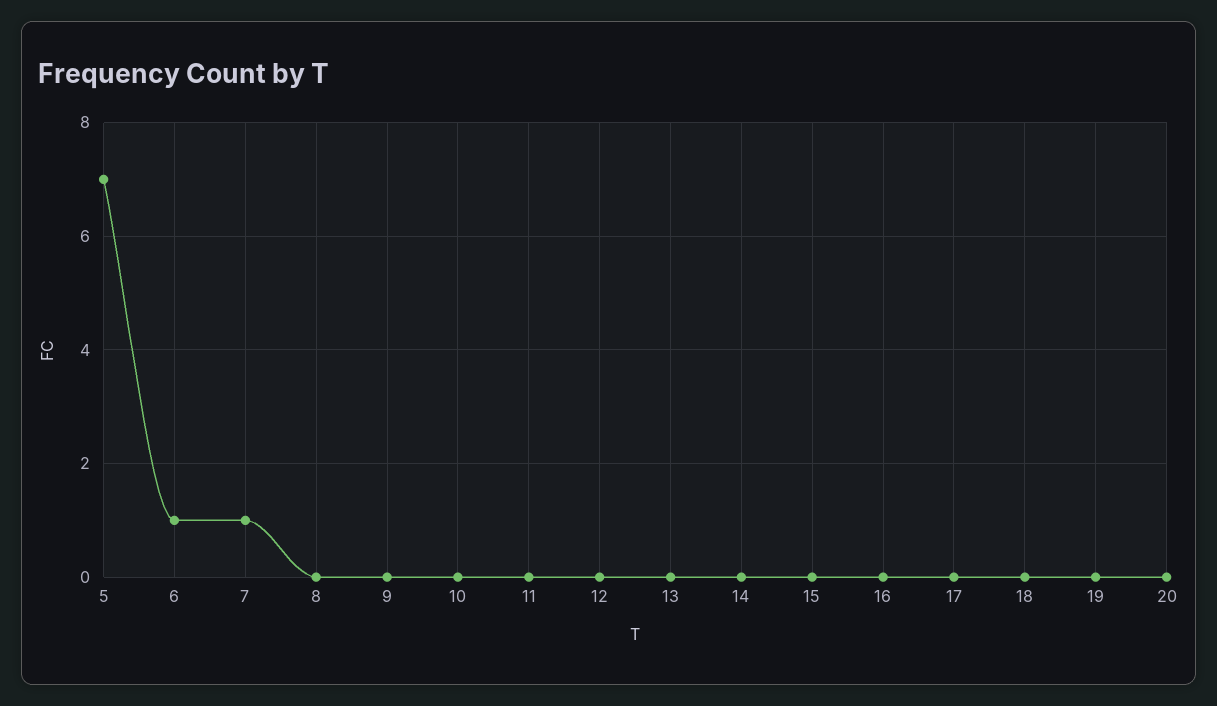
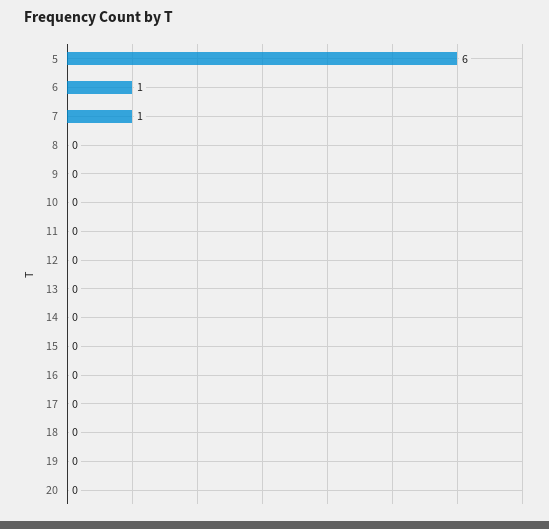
  {
-   "5": 7,
+   "5": 6,
    "6": 1,
    "7": 1,
    "8": 0,
    "9": 0,
    "10": 0,
    "11": 0,
    "12": 0,
    "13": 0,
    "14": 0,
    "15": 0,
    "16": 0,
    "17": 0,
    "18": 0,
    "19": 0,
    "20": 0
  }

